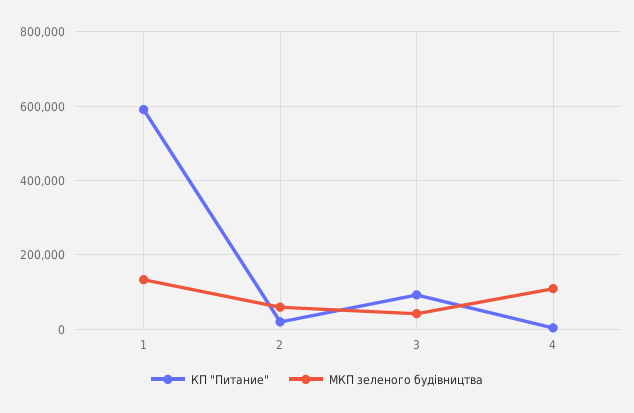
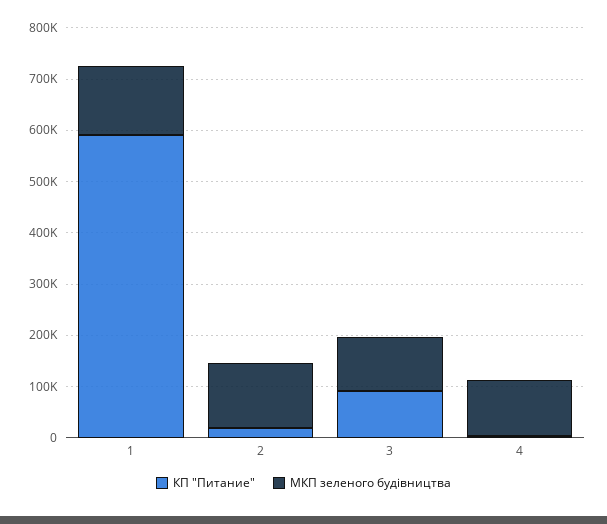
  {
    "КП \"Питание\"": {
      "1": 600000,
      "2": 20000,
      "3": 100000,
      "4": 0
    },
    "МКП зеленого будiвництва": {
      "1": 140000,
-     "2": 60000,
+     "2": 120000,
-     "3": 40000,
+     "3": 100000,
      "4": 100000
    }
  }

